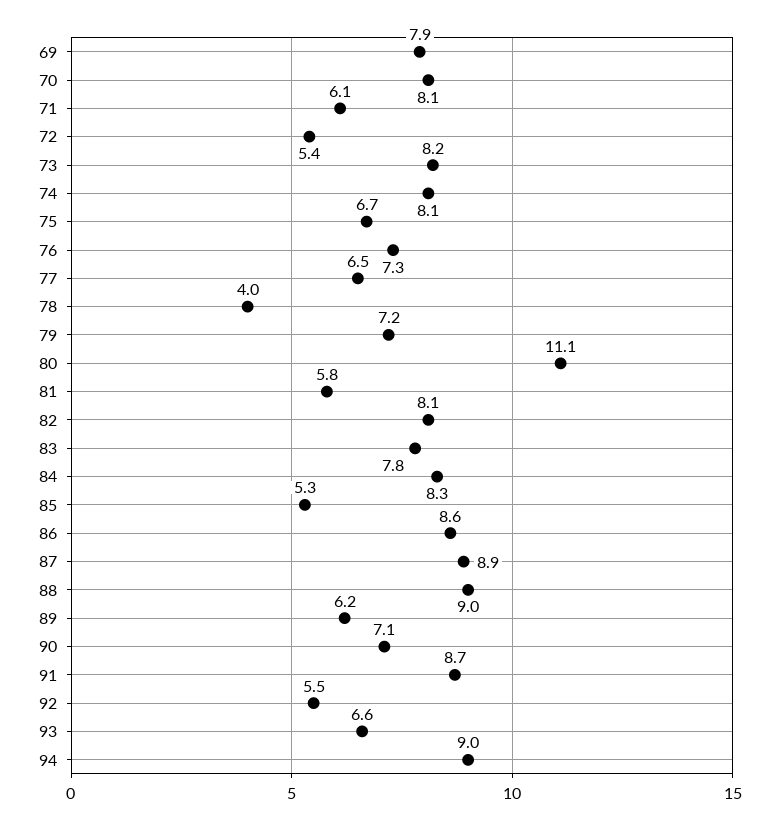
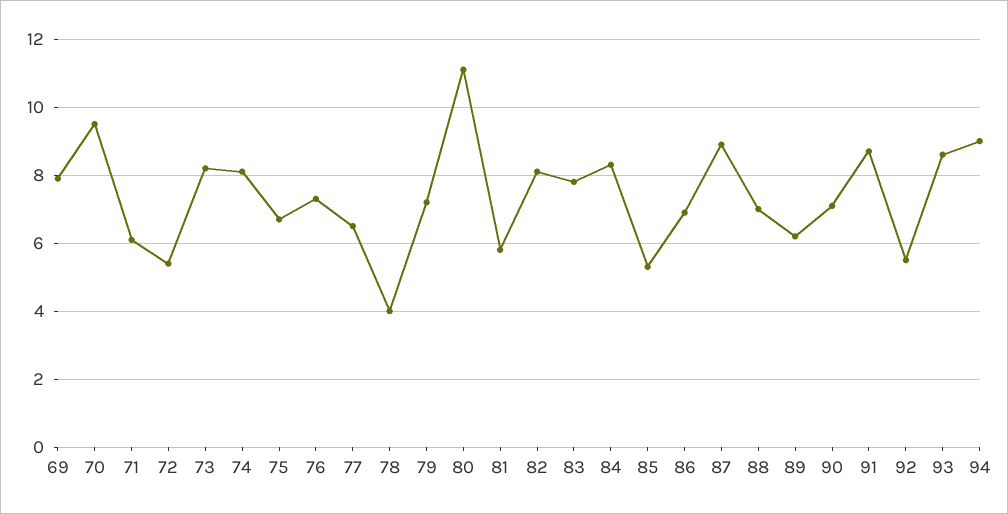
  {
    "69": 7.9,
-   "70": 8.1,
+   "70": 9.5,
    "71": 6.1,
    "72": 5.4,
    "73": 8.2,
    "74": 8.1,
    "75": 6.7,
    "76": 7.3,
    "77": 6.5,
    "78": 4,
    "79": 7.2,
    "80": 11.1,
    "81": 5.8,
    "82": 8.1,
    "83": 7.8,
    "84": 8.3,
    "85": 5.3,
-   "86": 8.6,
+   "86": 7,
    "87": 8.9,
-   "88": 9,
+   "88": 7,
    "89": 6.2,
    "90": 7.1,
    "91": 8.7,
    "92": 5.5,
-   "93": 6.6,
+   "93": 8.5,
    "94": 9
  }

